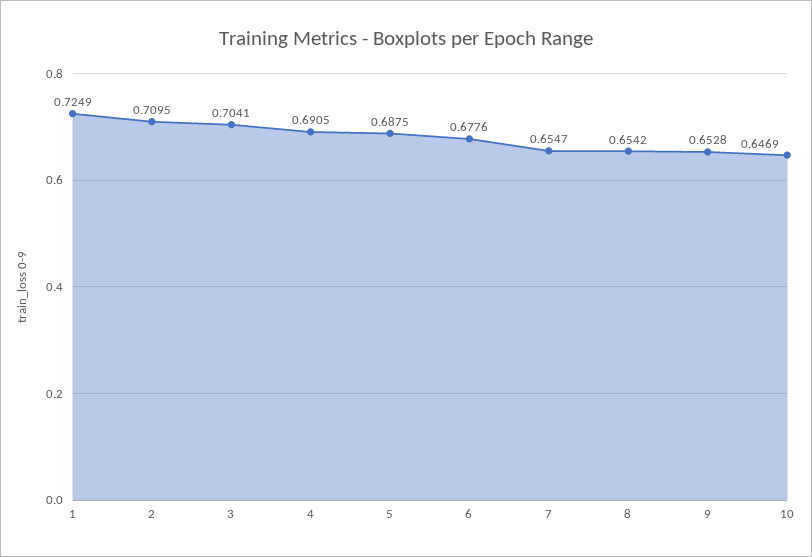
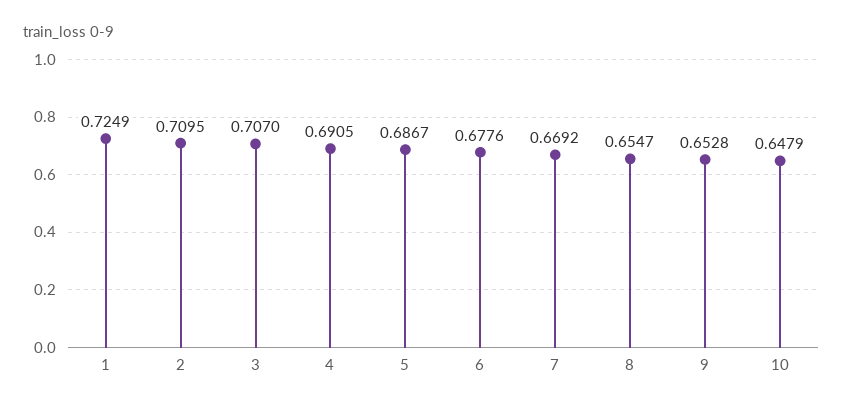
  {
    "1": 0.7249,
    "2": 0.7095,
-   "3": 0.7041,
+   "3": 0.707,
    "4": 0.6905,
-   "5": 0.6875,
+   "5": 0.6867,
    "6": 0.6776,
-   "7": 0.6547,
+   "7": 0.6692,
-   "8": 0.6542,
+   "8": 0.6547,
    "9": 0.6528,
-   "10": 0.6469
+   "10": 0.6479
  }

